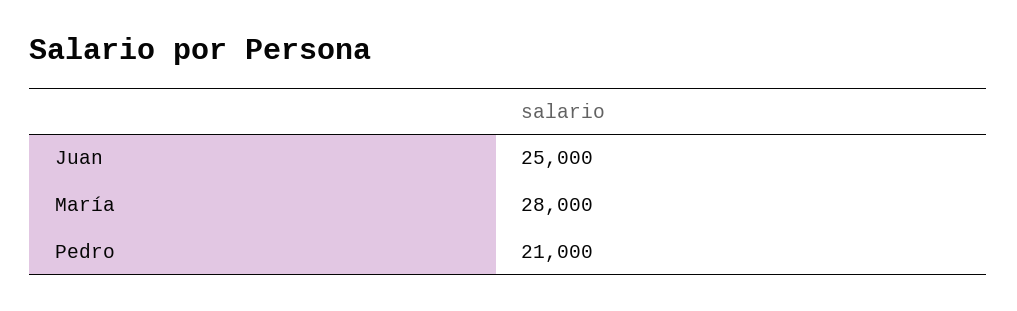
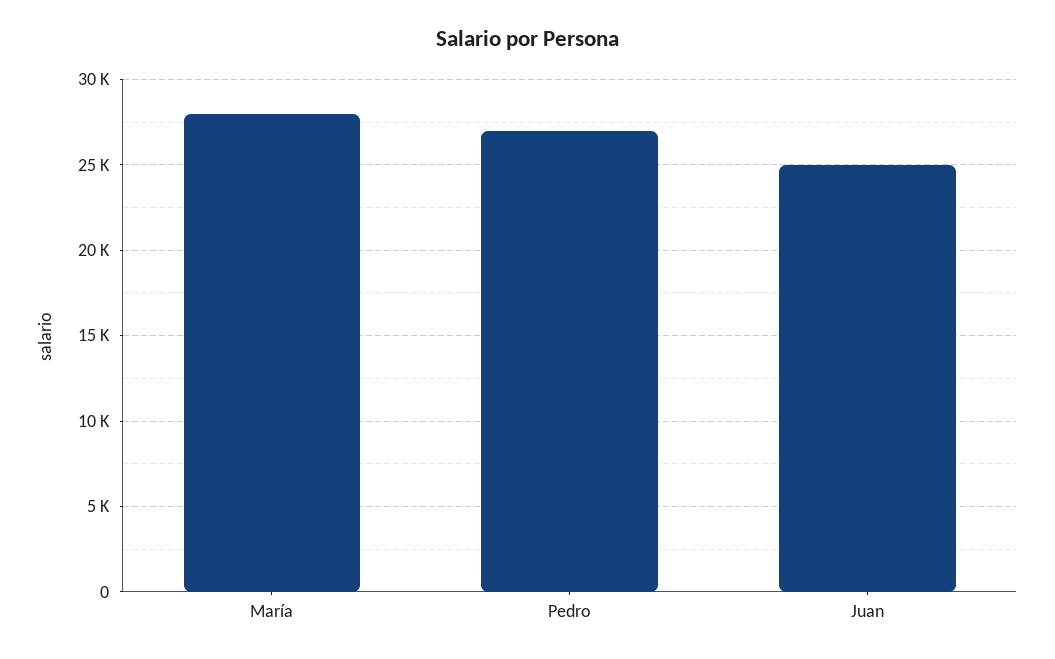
  {
    "Juan": 25000,
    "María": 28000,
-   "Pedro": 21000
+   "Pedro": 27000
  }

